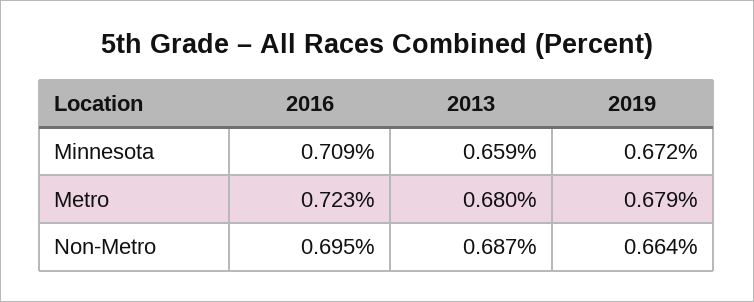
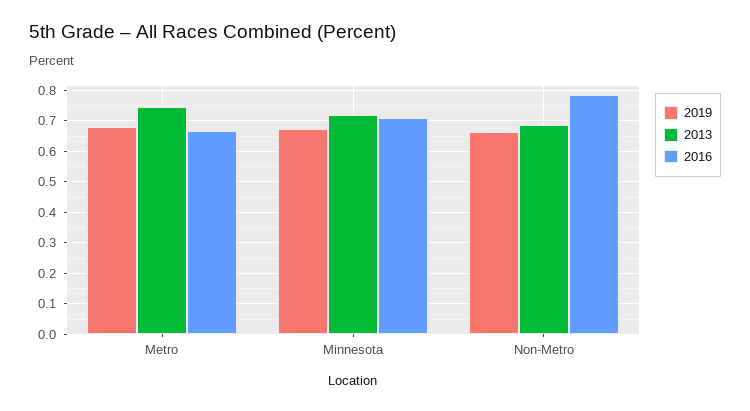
  {
    "2016": {
      "Minnesota": 0.709,
-     "Metro": 0.723,
+     "Metro": 0.66,
-     "Non-Metro": 0.695
+     "Non-Metro": 0.78
    },
    "2013": {
-     "Minnesota": 0.659,
+     "Minnesota": 0.72,
-     "Metro": 0.68,
+     "Metro": 0.74,
      "Non-Metro": 0.687
    },
    "2019": {
      "Minnesota": 0.672,
      "Metro": 0.679,
      "Non-Metro": 0.664
    }
  }

